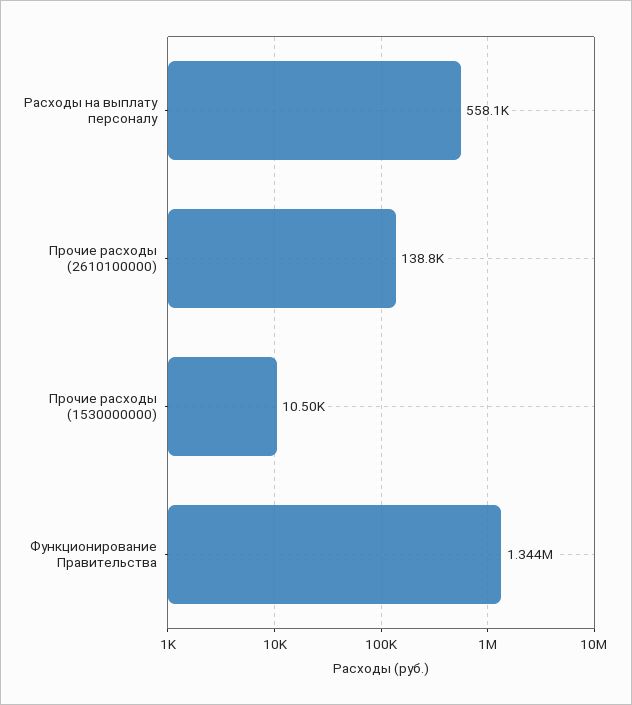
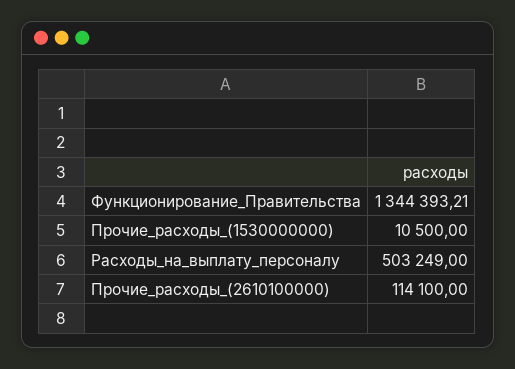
  {
-   "Расходы на выплату персоналу": 558100,
+   "Расходы на выплату персоналу": 503249,
-   "Прочие расходы (2610100000)": 138800,
+   "Прочие расходы (2610100000)": 114100,
    "Прочие расходы (1530000000)": 10500,
    "Функционирование Правительства": 1344393.21
  }

